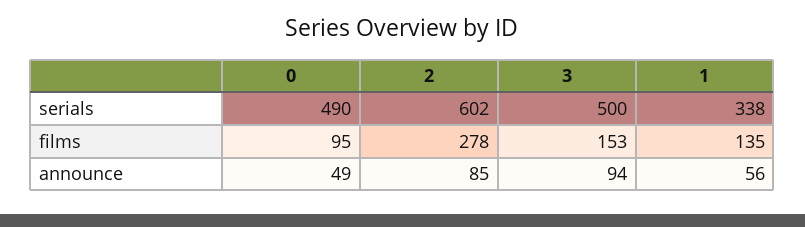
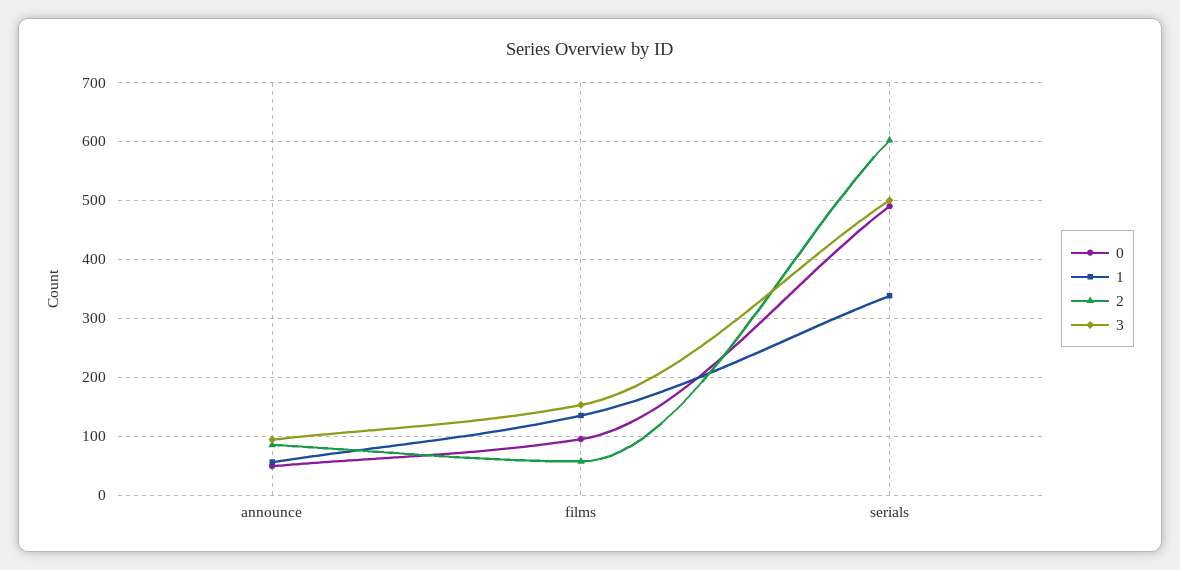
  {
    "0": {
      "serials": 490,
      "films": 95,
      "announce": 49
    },
    "2": {
      "serials": 602,
-     "films": 278,
+     "films": 60,
      "announce": 85
    },
    "3": {
      "serials": 500,
      "films": 153,
      "announce": 94
    },
    "1": {
      "serials": 338,
      "films": 135,
      "announce": 56
    }
  }

